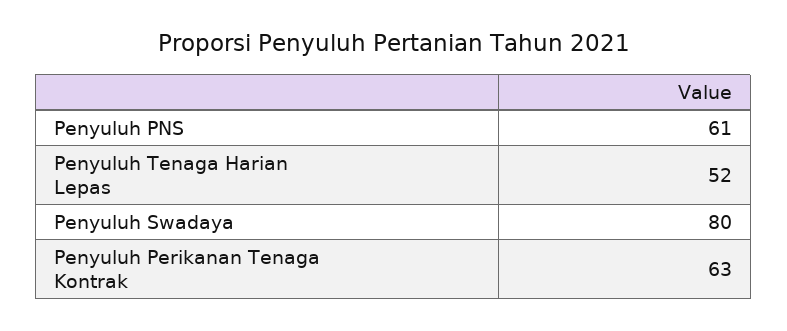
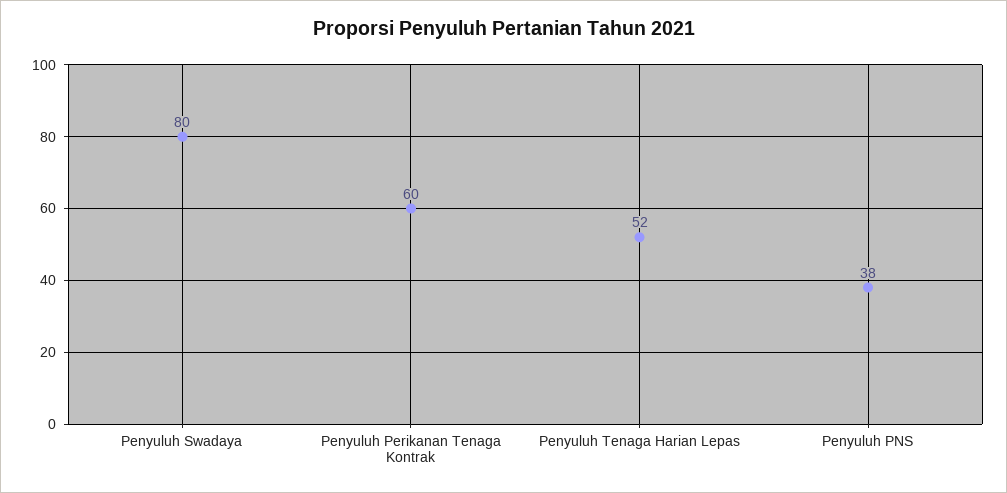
  {
-   "Penyuluh PNS": 61,
+   "Penyuluh PNS": 38,
    "Penyuluh Tenaga Harian Lepas": 52,
    "Penyuluh Swadaya": 80,
-   "Penyuluh Perikanan Tenaga Kontrak": 63
+   "Penyuluh Perikanan Tenaga Kontrak": 60
  }

